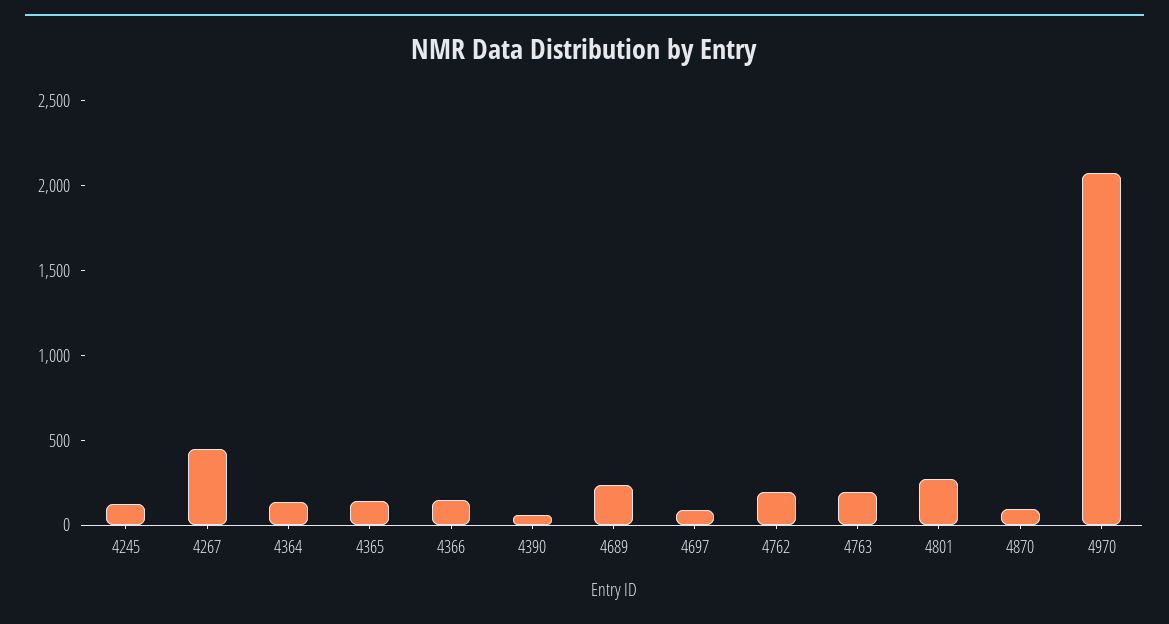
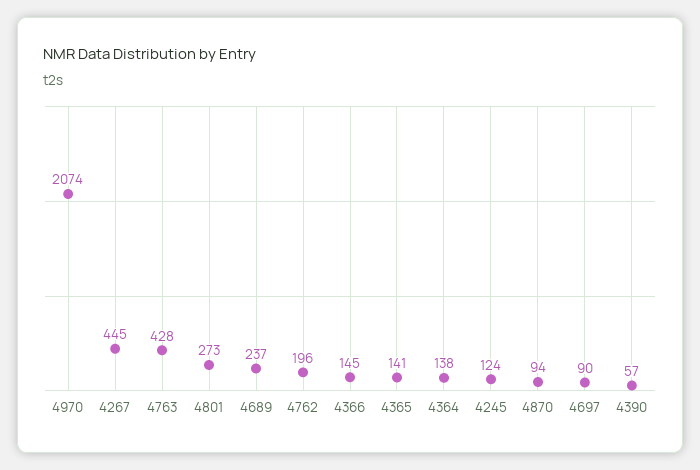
  {
    "4245": 124,
    "4267": 445,
    "4364": 138,
    "4365": 141,
    "4366": 145,
    "4390": 57,
    "4689": 237,
    "4697": 90,
    "4762": 196,
-   "4763": 200,
+   "4763": 428,
    "4801": 273,
    "4870": 94,
    "4970": 2074
  }

